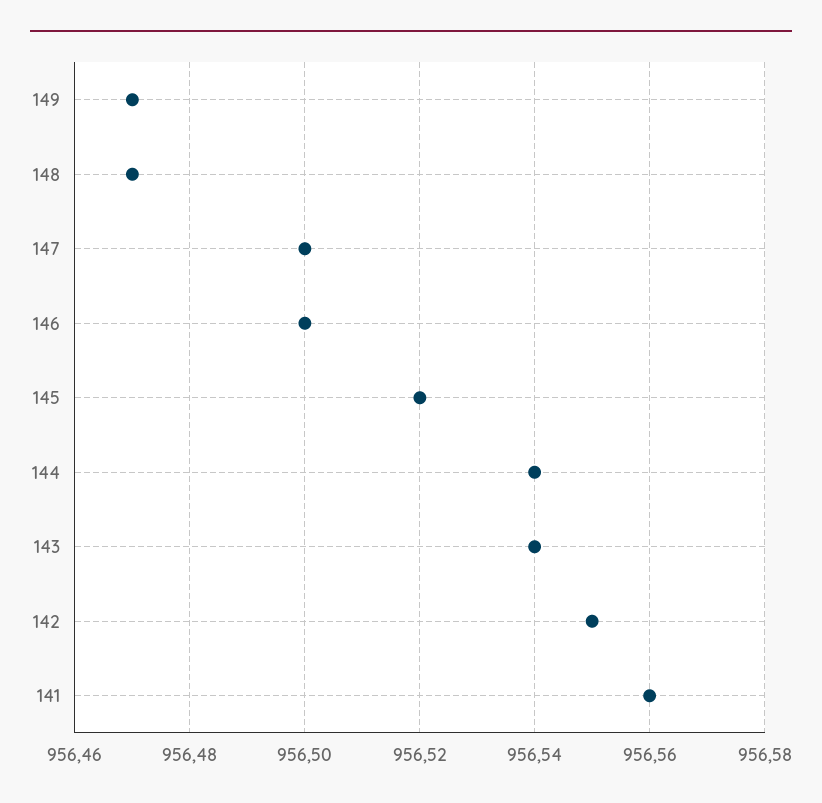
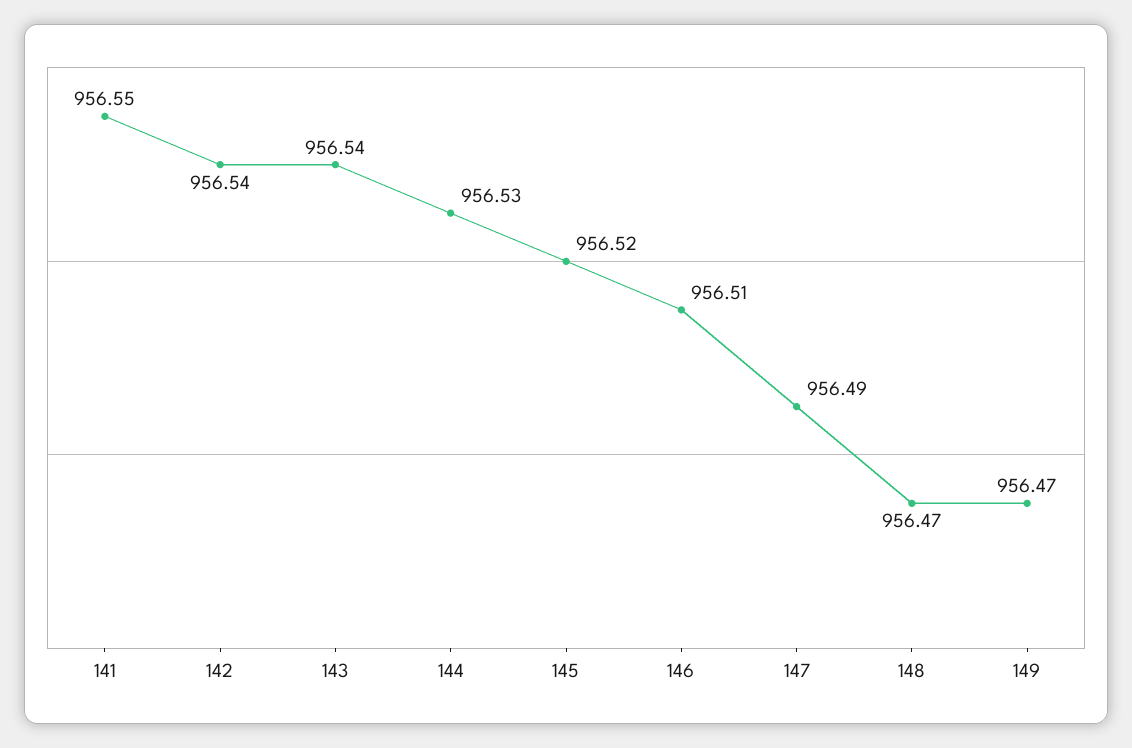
  {
    "149": 956.47,
    "148": 956.47,
-   "147": 956.5,
+   "147": 956.49,
-   "146": 956.5,
+   "146": 956.51,
    "145": 956.52,
-   "144": 956.54,
+   "144": 956.53,
    "143": 956.54,
-   "142": 956.55,
+   "142": 956.54,
-   "141": 956.56
+   "141": 956.55
  }

